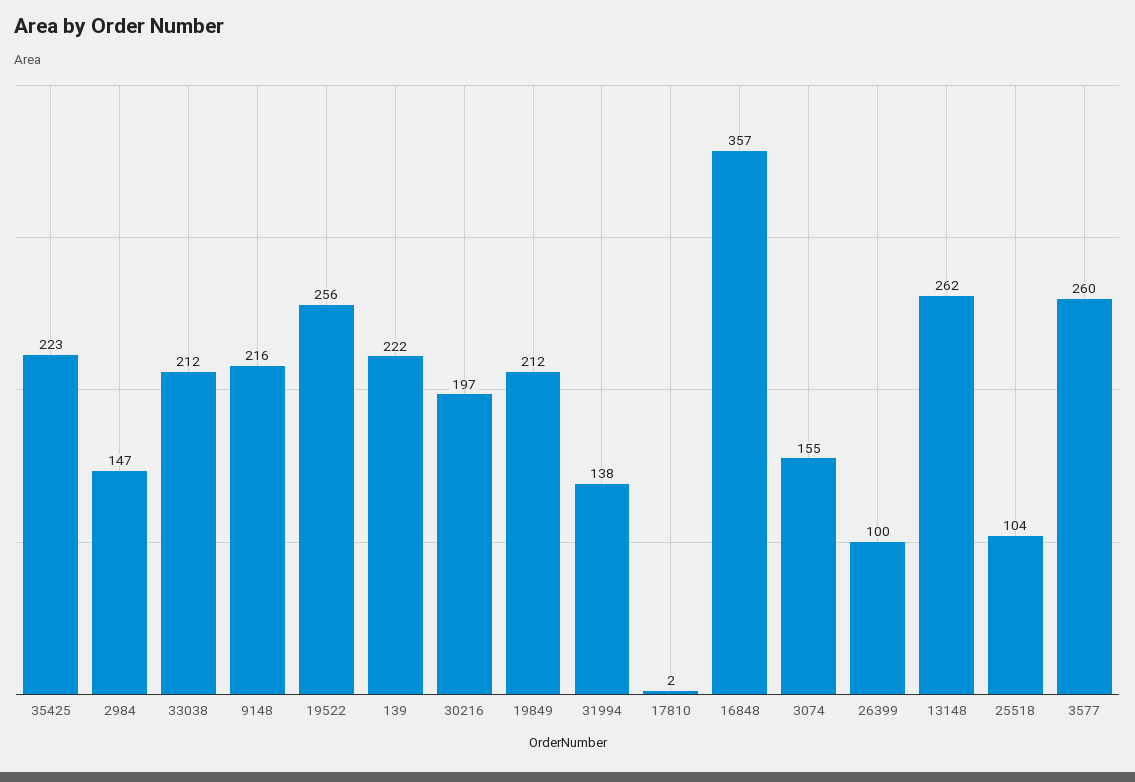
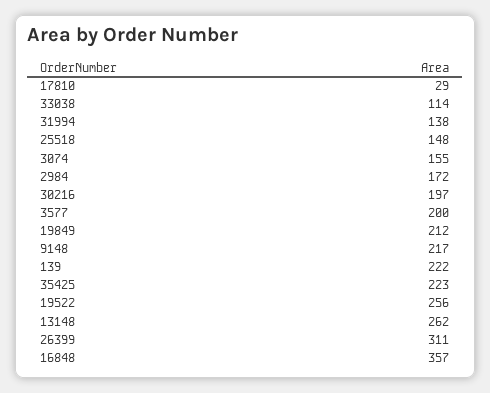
  {
    "35425": 223,
-   "2984": 147,
+   "2984": 172,
-   "33038": 212,
+   "33038": 114,
-   "9148": 216,
+   "9148": 217,
    "19522": 256,
    "139": 222,
    "30216": 197,
    "19849": 212,
    "31994": 138,
-   "17810": 2,
+   "17810": 29,
    "16848": 357,
    "3074": 155,
-   "26399": 100,
+   "26399": 311,
    "13148": 262,
-   "25518": 104,
+   "25518": 148,
-   "3577": 260
+   "3577": 200
  }

